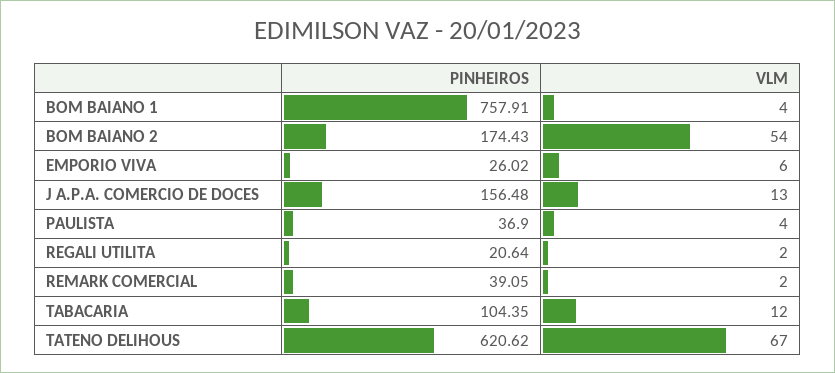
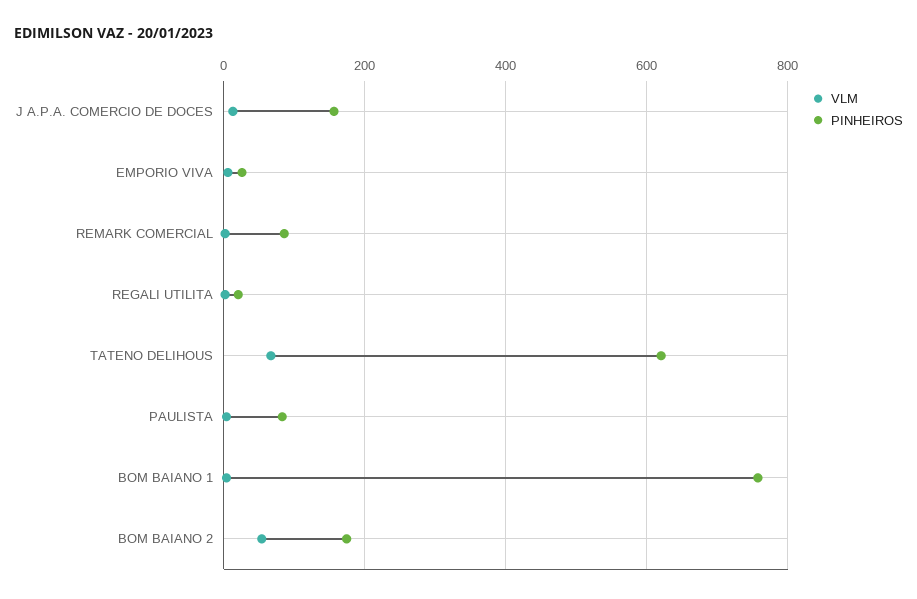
  {
    "PINHEIROS": {
      "BOM BAIANO 1": 757.91,
      "BOM BAIANO 2": 174.43,
      "EMPORIO VIVA": 26.02,
      "J A.P.A. COMERCIO DE DOCES": 156.48,
-     "PAULISTA": 36.9,
+     "PAULISTA": 80,
      "REGALI UTILITA": 20.64,
-     "REMARK COMERCIAL": 39.05,
+     "REMARK COMERCIAL": 80,
-     "TABACARIA": 104.35,
      "TATENO DELIHOUS": 620.62
    },
    "VLM": {
      "BOM BAIANO 1": 4,
      "BOM BAIANO 2": 54,
      "EMPORIO VIVA": 6,
      "J A.P.A. COMERCIO DE DOCES": 13,
      "PAULISTA": 4,
      "REGALI UTILITA": 2,
      "REMARK COMERCIAL": 2,
-     "TABACARIA": 12,
      "TATENO DELIHOUS": 67
    }
  }

